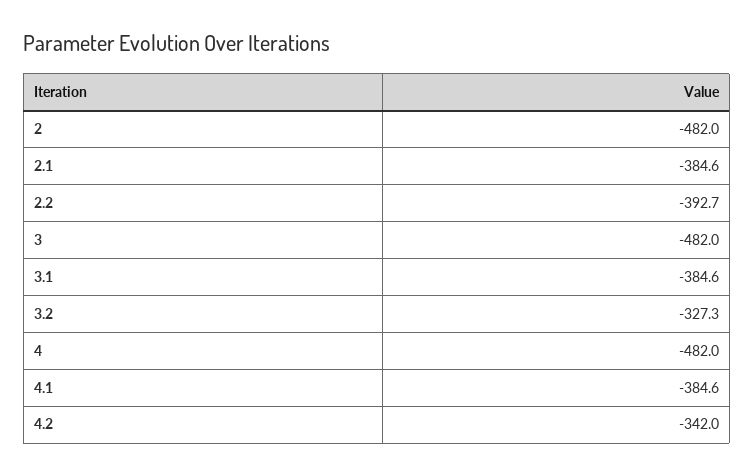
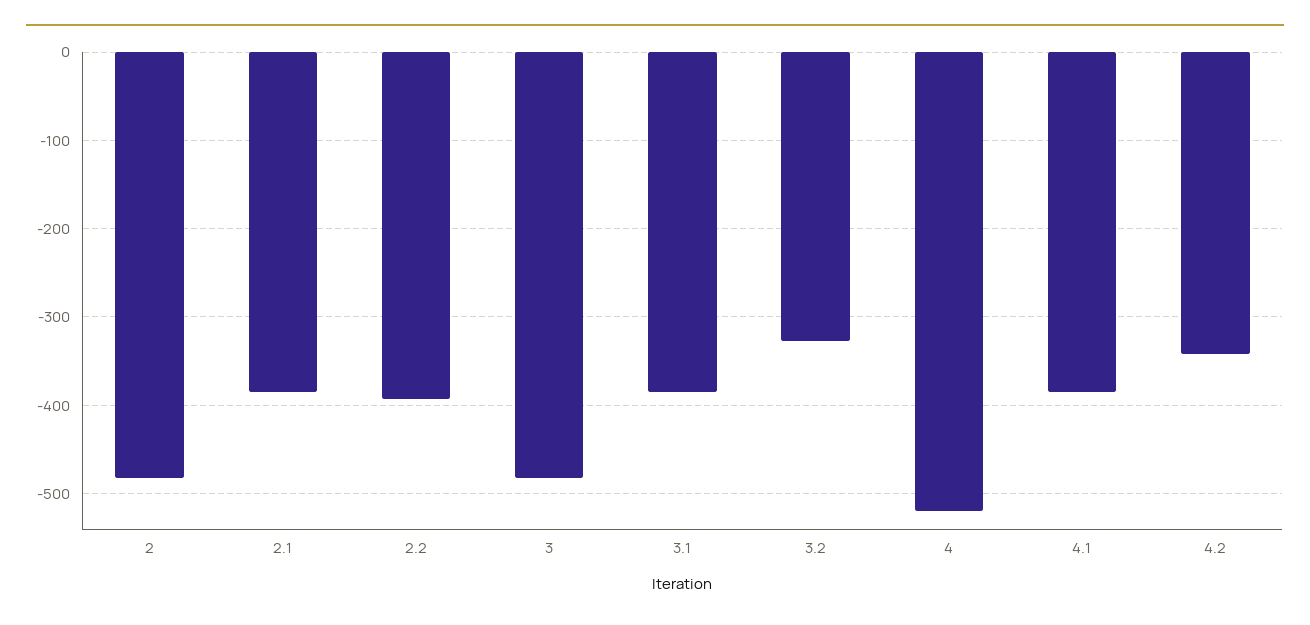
  {
    "2": -482,
    "2.1": -384.6,
    "2.2": -392.7,
    "3": -482,
    "3.1": -384.6,
    "3.2": -327.3,
-   "4": -482,
+   "4": -520,
    "4.1": -384.6,
    "4.2": -342
  }

